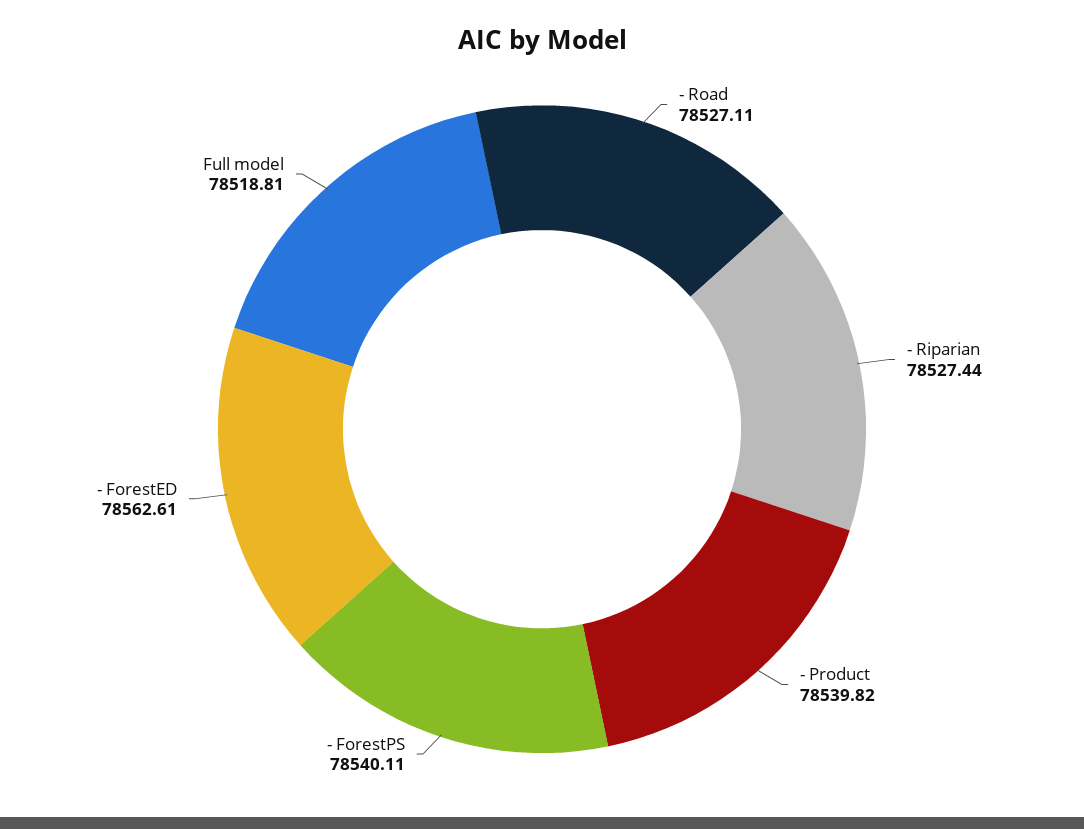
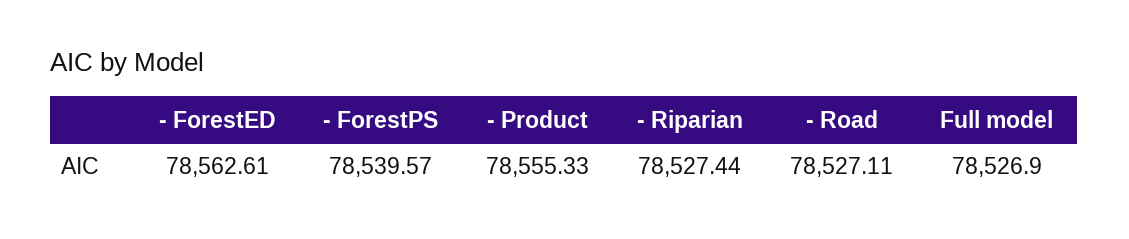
  {
    "- Road": 78527.11,
    "- Riparian": 78527.44,
-   "- Product": 78539.82,
+   "- Product": 78555.33,
-   "- ForestPS": 78540.11,
+   "- ForestPS": 78539.57,
    "- ForestED": 78562.61,
-   "Full model": 78518.81
+   "Full model": 78526.9
  }

